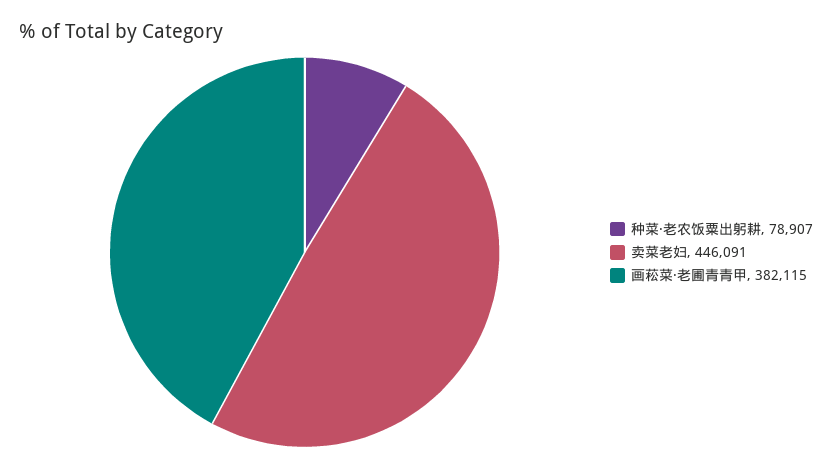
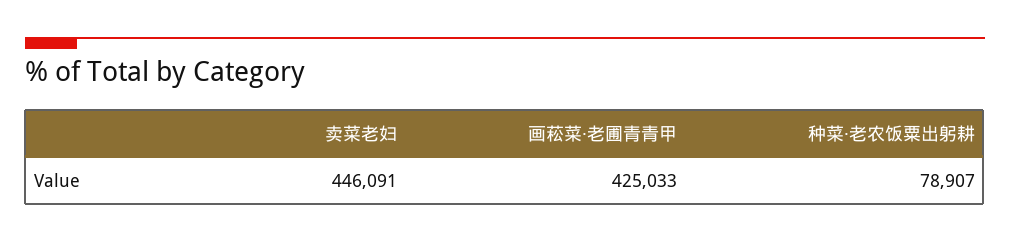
  {
    "种菜·老农饭粟出躬耕": 78907,
    "卖菜老妇": 446091,
-   "画菘菜·老圃青青甲": 382115
+   "画菘菜·老圃青青甲": 425033
  }

